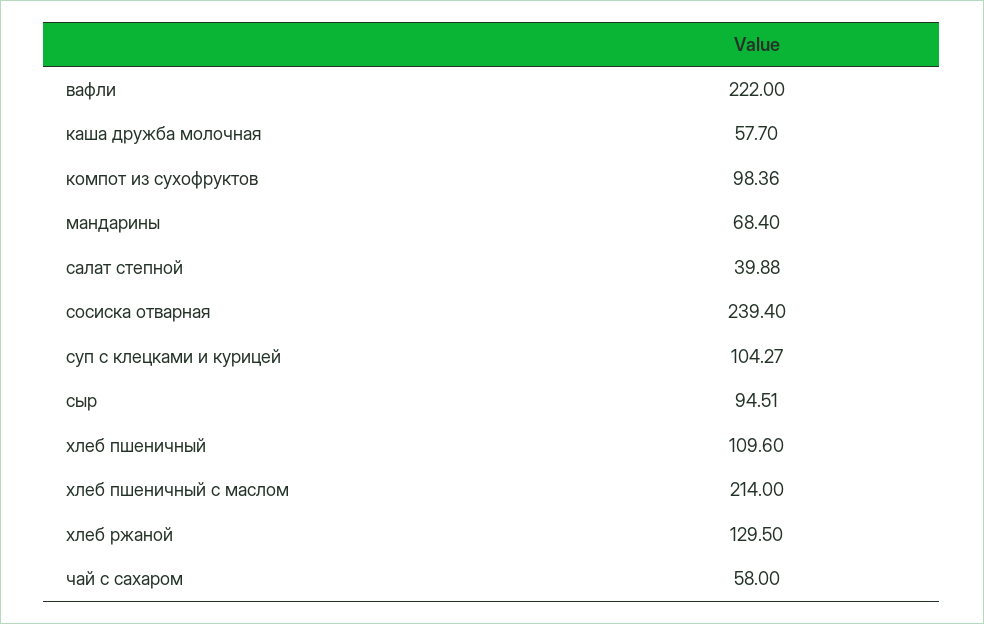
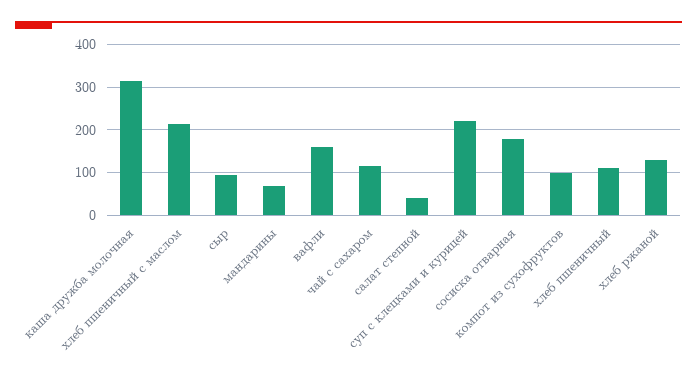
  {
-   "вафли": 222,
+   "вафли": 160,
-   "каша дружба молочная": 57.7,
+   "каша дружба молочная": 320,
    "компот из сухофруктов": 98.36,
    "мандарины": 68.4,
    "салат степной": 39.88,
-   "сосиска отварная": 239.4,
+   "сосиска отварная": 180,
-   "суп с клецками и курицей": 104.27,
+   "суп с клецками и курицей": 220,
    "сыр": 94.51,
    "хлеб пшеничный": 109.6,
    "хлеб пшеничный с маслом": 214,
    "хлеб ржаной": 129.5,
-   "чай с сахаром": 58
+   "чай с сахаром": 120
  }

